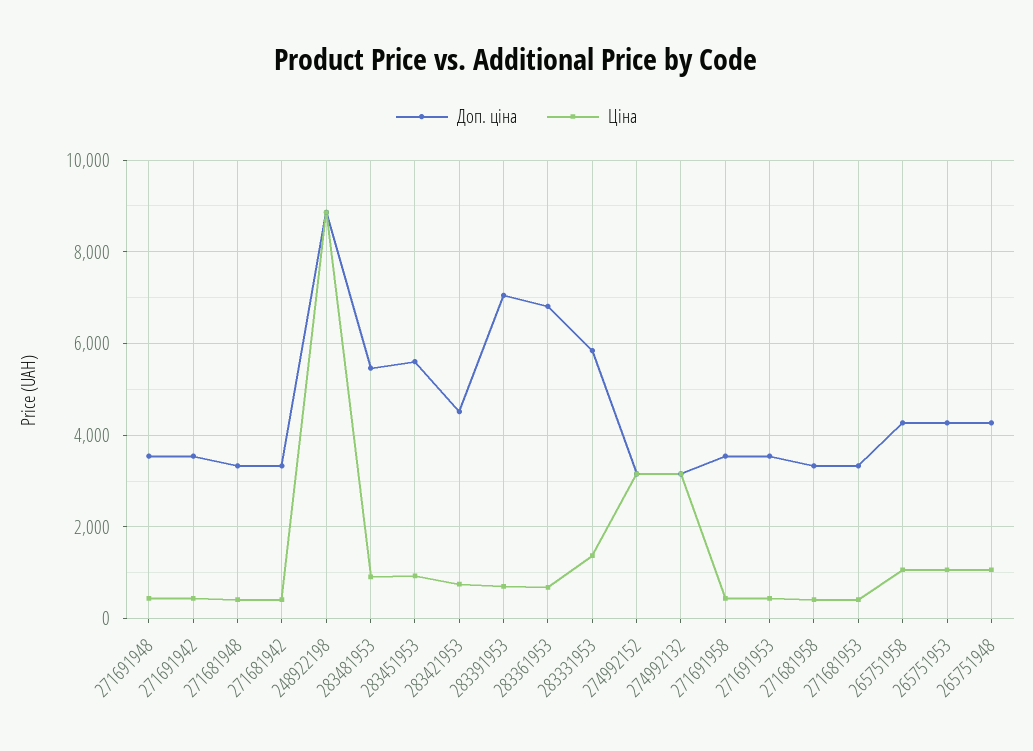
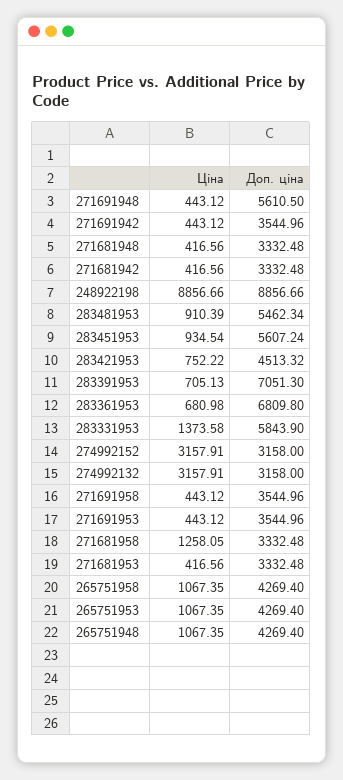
  {
    "Доп. ціна": {
-     "271691948": 3600,
+     "271691948": 5610.5,
      "271691942": 3544.96,
      "271681948": 3332.48,
      "271681942": 3332.48,
      "248922198": 8856.66,
      "283481953": 5462.34,
      "283451953": 5607.24,
      "283421953": 4513.32,
      "283391953": 7051.3,
      "283361953": 6809.8,
      "283331953": 5843.9,
      "274992152": 3158,
      "274992132": 3158,
      "271691958": 3544.96,
      "271691953": 3544.96,
      "271681958": 3332.48,
      "271681953": 3332.48,
      "265751958": 4269.4,
      "265751953": 4269.4,
      "265751948": 4269.4
    },
    "Ціна": {
      "271691948": 443.12,
      "271691942": 443.12,
      "271681948": 416.56,
      "271681942": 416.56,
      "248922198": 8856.66,
      "283481953": 910.39,
      "283451953": 934.54,
      "283421953": 752.22,
      "283391953": 705.13,
      "283361953": 680.98,
      "283331953": 1373.58,
      "274992152": 3157.91,
      "274992132": 3157.91,
      "271691958": 443.12,
      "271691953": 443.12,
-     "271681958": 400,
+     "271681958": 1258.05,
      "271681953": 416.56,
      "265751958": 1067.35,
      "265751953": 1067.35,
      "265751948": 1067.35
    }
  }

